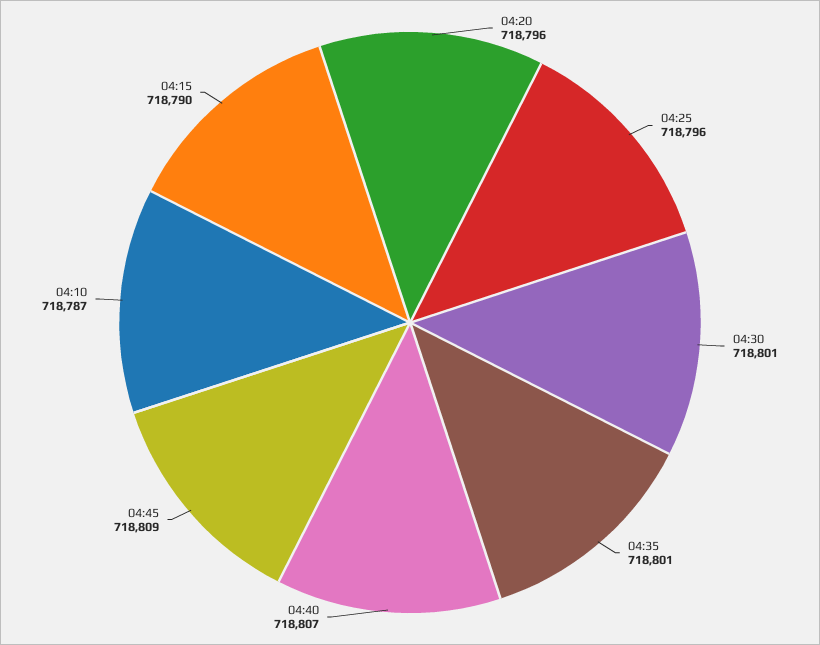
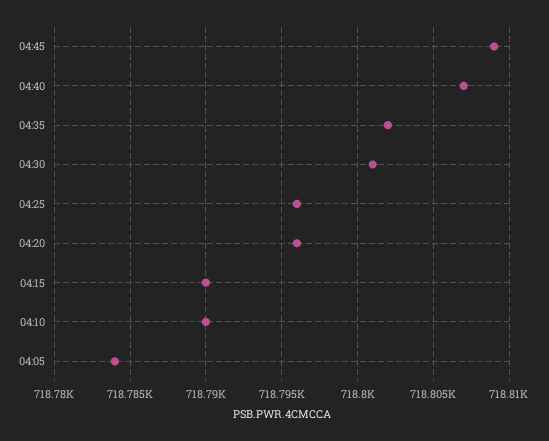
  {
    "04:20": 718796,
    "04:25": 718796,
    "04:30": 718801,
-   "04:35": 718801,
+   "04:35": 718802,
    "04:40": 718807,
    "04:45": 718809,
-   "04:10": 718787,
+   "04:10": 718790,
-   "04:15": 718790
+   "04:15": 718790,
+   "04:05": 718784
  }

